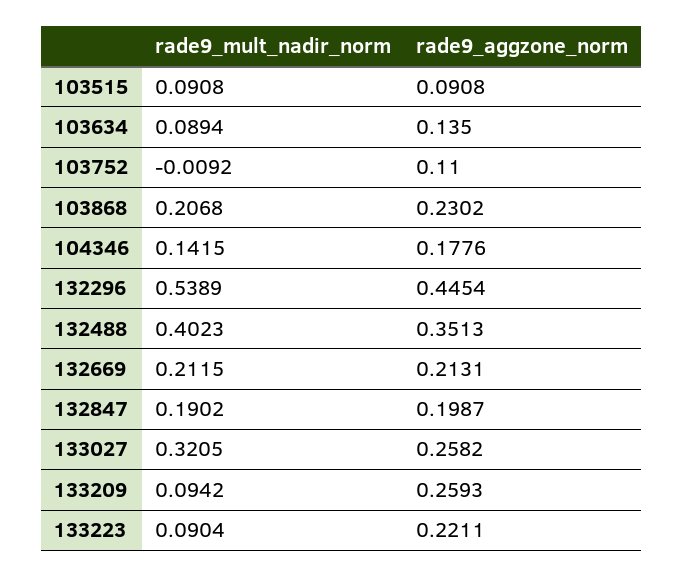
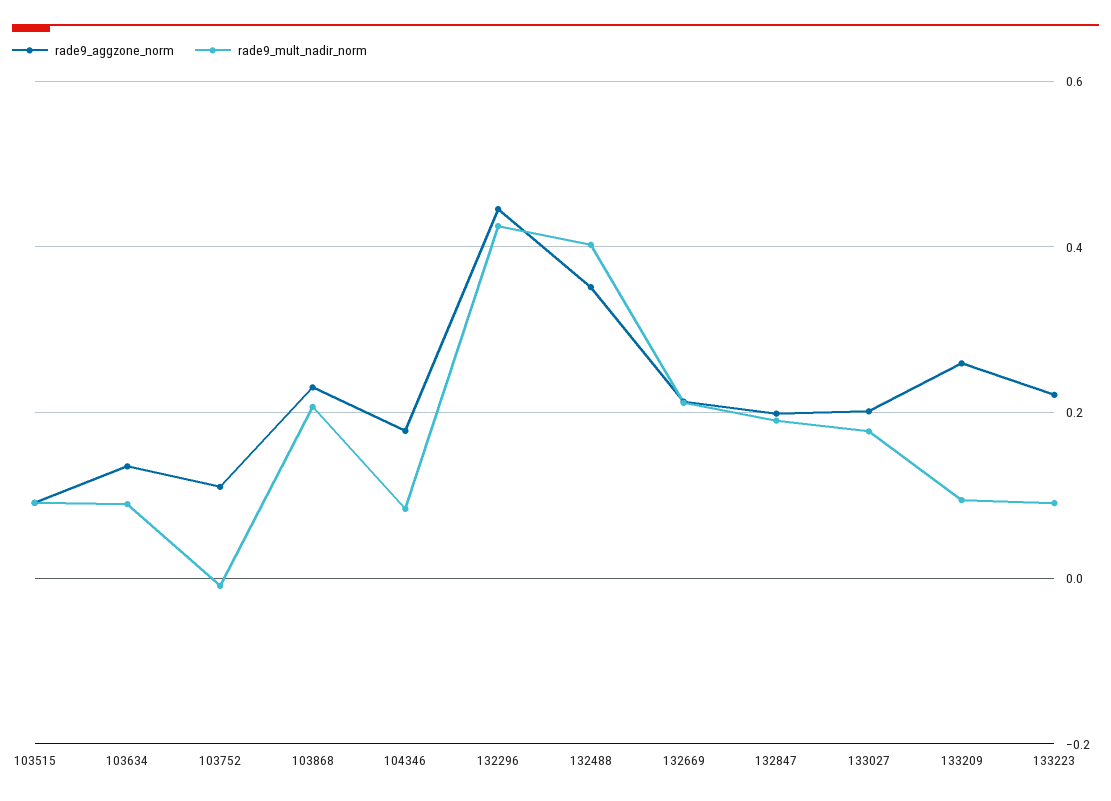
  {
    "rade9_mult_nadir_norm": {
      "103515": 0.0908,
      "103634": 0.0894,
      "103752": -0.0092,
      "103868": 0.2068,
-     "104346": 0.1415,
+     "104346": 0.08,
-     "132296": 0.5389,
+     "132296": 0.42,
      "132488": 0.4023,
      "132669": 0.2115,
      "132847": 0.1902,
-     "133027": 0.3205,
+     "133027": 0.18,
      "133209": 0.0942,
      "133223": 0.0904
    },
    "rade9_aggzone_norm": {
      "103515": 0.0908,
      "103634": 0.135,
      "103752": 0.11,
      "103868": 0.2302,
      "104346": 0.1776,
      "132296": 0.4454,
      "132488": 0.3513,
      "132669": 0.2131,
      "132847": 0.1987,
-     "133027": 0.2582,
+     "133027": 0.2,
      "133209": 0.2593,
      "133223": 0.2211
    }
  }

